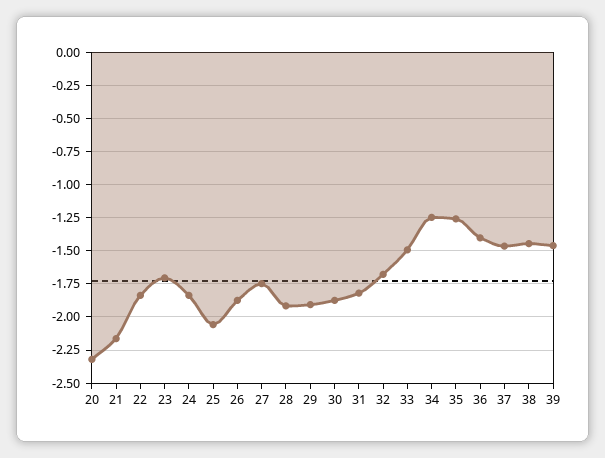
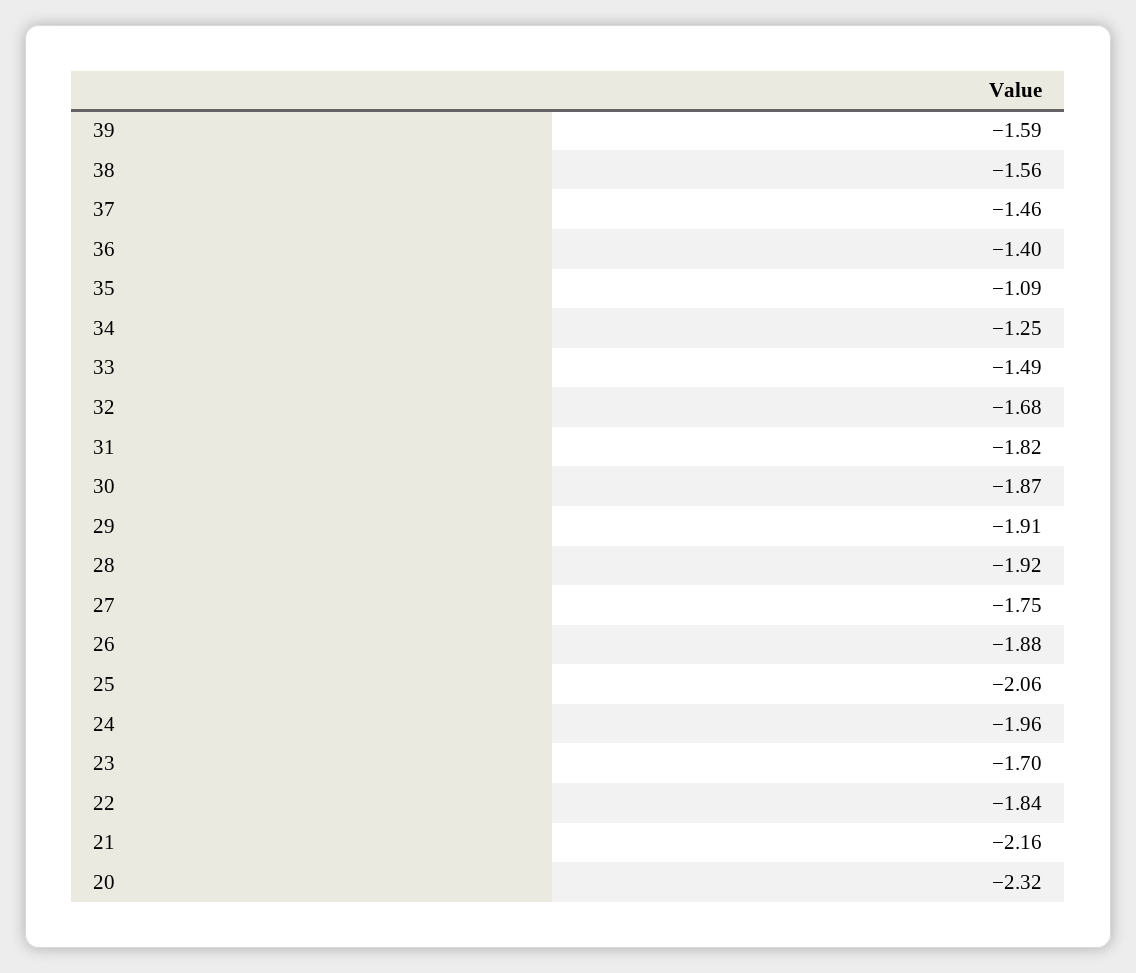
  {
    "20": -2.32,
    "21": -2.16,
    "22": -1.84,
    "23": -1.7,
-   "24": -1.85,
+   "24": -1.96,
    "25": -2.06,
    "26": -1.88,
    "27": -1.75,
    "28": -1.92,
    "29": -1.91,
    "30": -1.87,
    "31": -1.82,
    "32": -1.68,
    "33": -1.49,
    "34": -1.25,
-   "35": -1.25,
+   "35": -1.09,
    "36": -1.4,
    "37": -1.46,
-   "38": -1.45,
+   "38": -1.56,
-   "39": -1.45
+   "39": -1.59
  }

